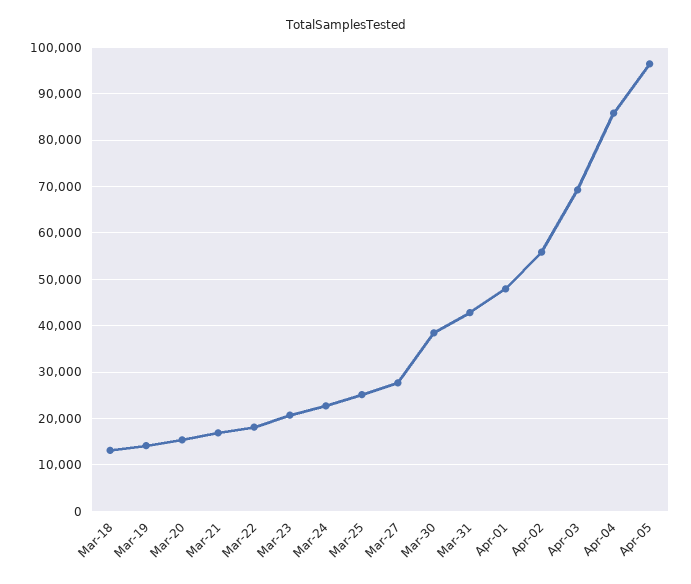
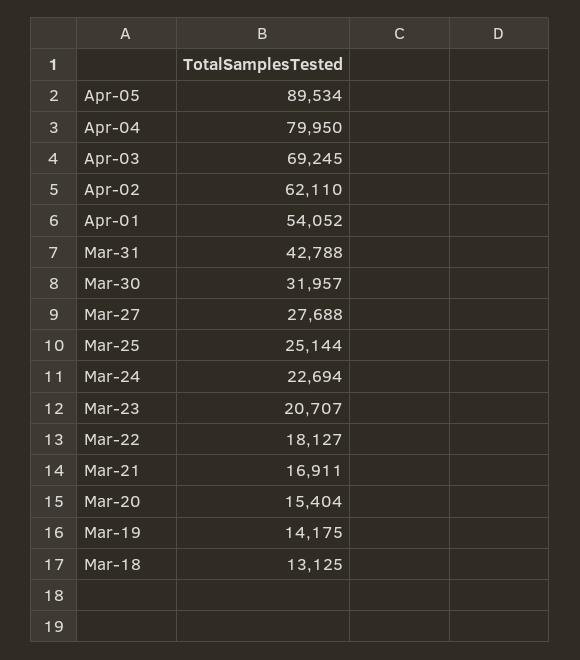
  {
    "Mar-18": 13125,
    "Mar-19": 14175,
    "Mar-20": 15404,
    "Mar-21": 16911,
    "Mar-22": 18127,
    "Mar-23": 20707,
    "Mar-24": 22694,
    "Mar-25": 25144,
    "Mar-27": 27688,
-   "Mar-30": 38000,
+   "Mar-30": 31957,
    "Mar-31": 42788,
-   "Apr-01": 48000,
+   "Apr-01": 54052,
-   "Apr-02": 56000,
+   "Apr-02": 62110,
    "Apr-03": 69245,
-   "Apr-04": 86000,
+   "Apr-04": 79950,
-   "Apr-05": 96000
+   "Apr-05": 89534
  }

